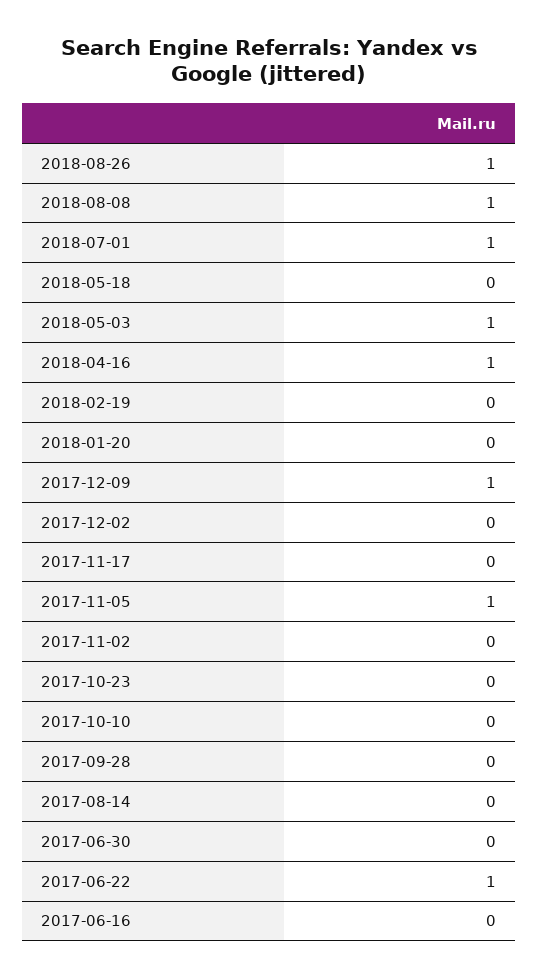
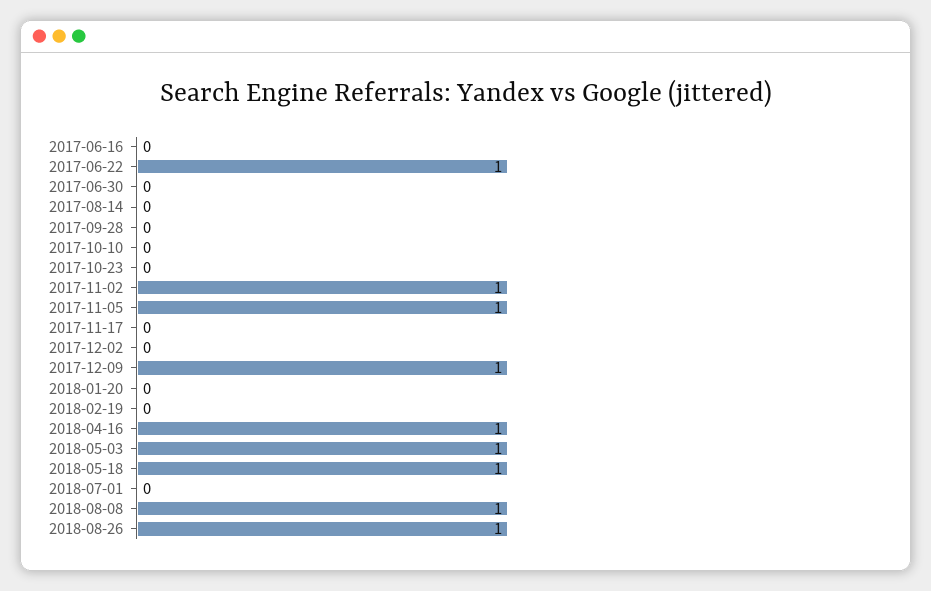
  {
    "2018-08-26": 1,
    "2018-08-08": 1,
-   "2018-07-01": 1,
+   "2018-07-01": 0,
-   "2018-05-18": 0,
+   "2018-05-18": 1,
    "2018-05-03": 1,
    "2018-04-16": 1,
    "2018-02-19": 0,
    "2018-01-20": 0,
    "2017-12-09": 1,
    "2017-12-02": 0,
    "2017-11-17": 0,
    "2017-11-05": 1,
-   "2017-11-02": 0,
+   "2017-11-02": 1,
    "2017-10-23": 0,
    "2017-10-10": 0,
    "2017-09-28": 0,
    "2017-08-14": 0,
    "2017-06-30": 0,
    "2017-06-22": 1,
    "2017-06-16": 0
  }

